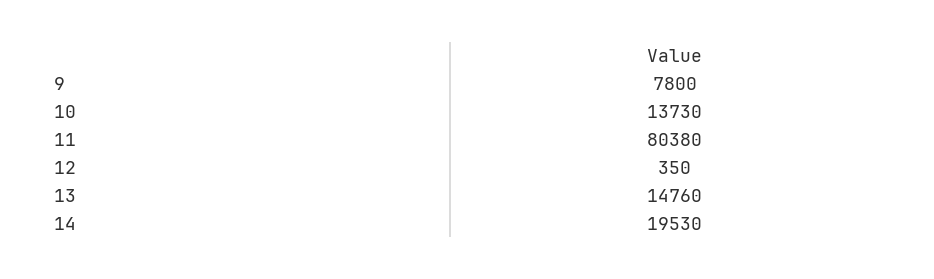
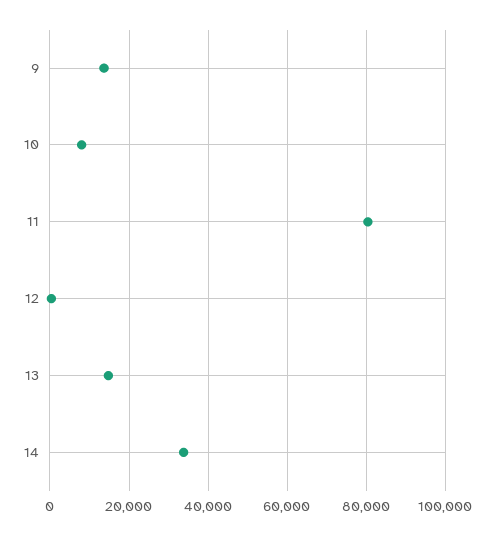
  {
-   "9": 7800,
+   "9": 14000,
-   "10": 13730,
+   "10": 8000,
    "11": 80380,
    "12": 350,
    "13": 14760,
-   "14": 19530
+   "14": 34000
  }

